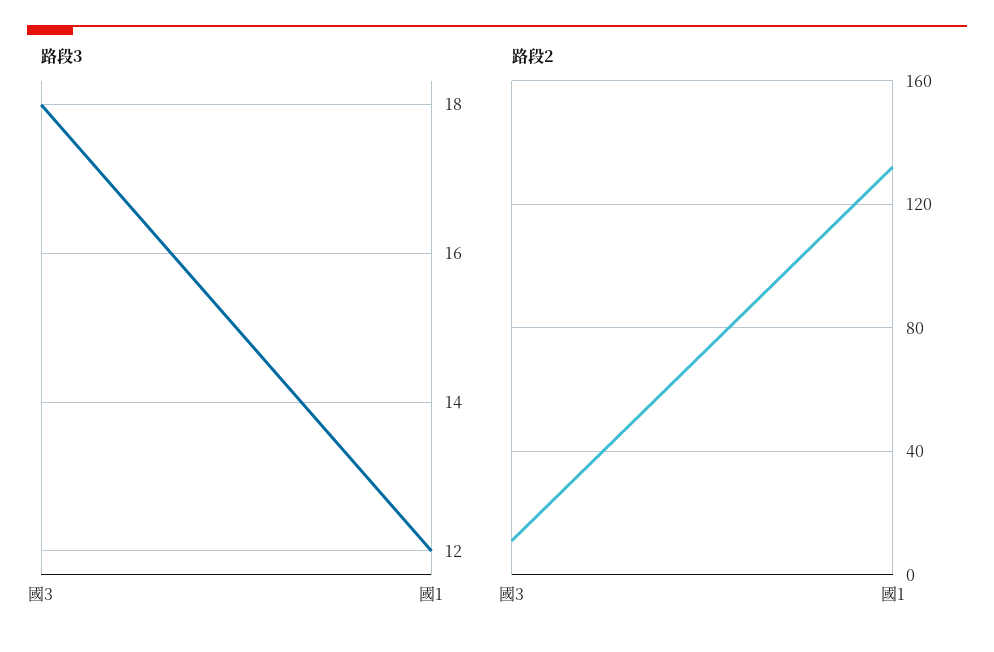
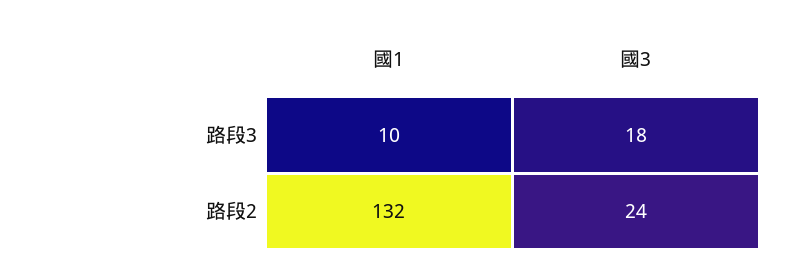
  {
    "路段3": {
      "國3": 18,
-     "國1": 12
+     "國1": 10
    },
    "路段2": {
-     "國3": 10,
+     "國3": 24,
      "國1": 132
    }
  }

